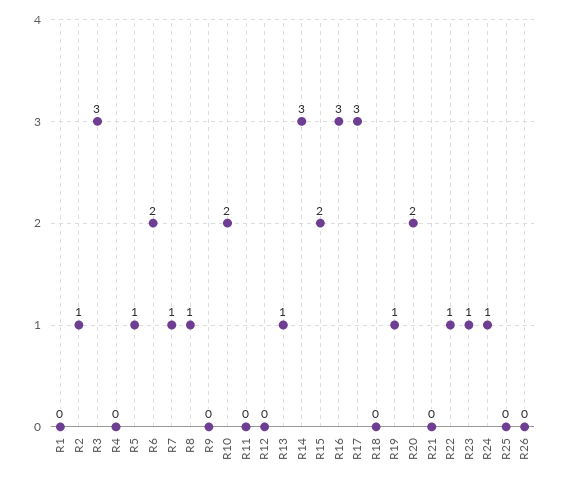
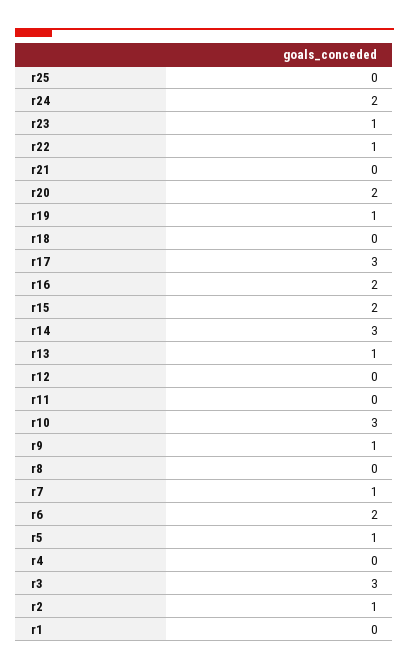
  {
    "R1": 0,
    "R2": 1,
    "R3": 3,
    "R4": 0,
    "R5": 1,
    "R6": 2,
    "R7": 1,
-   "R8": 1,
+   "R8": 0,
-   "R9": 0,
+   "R9": 1,
-   "R10": 2,
+   "R10": 3,
    "R11": 0,
    "R12": 0,
    "R13": 1,
    "R14": 3,
    "R15": 2,
-   "R16": 3,
+   "R16": 2,
    "R17": 3,
    "R18": 0,
    "R19": 1,
    "R20": 2,
    "R21": 0,
    "R22": 1,
    "R23": 1,
-   "R24": 1,
+   "R24": 2,
-   "R25": 0,
+   "R25": 0
-   "R26": 0
  }

